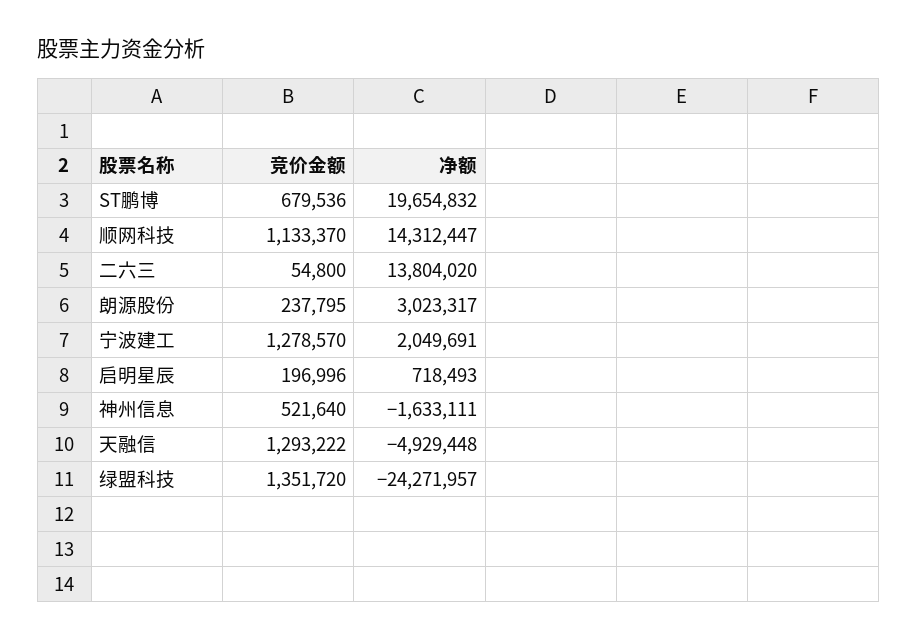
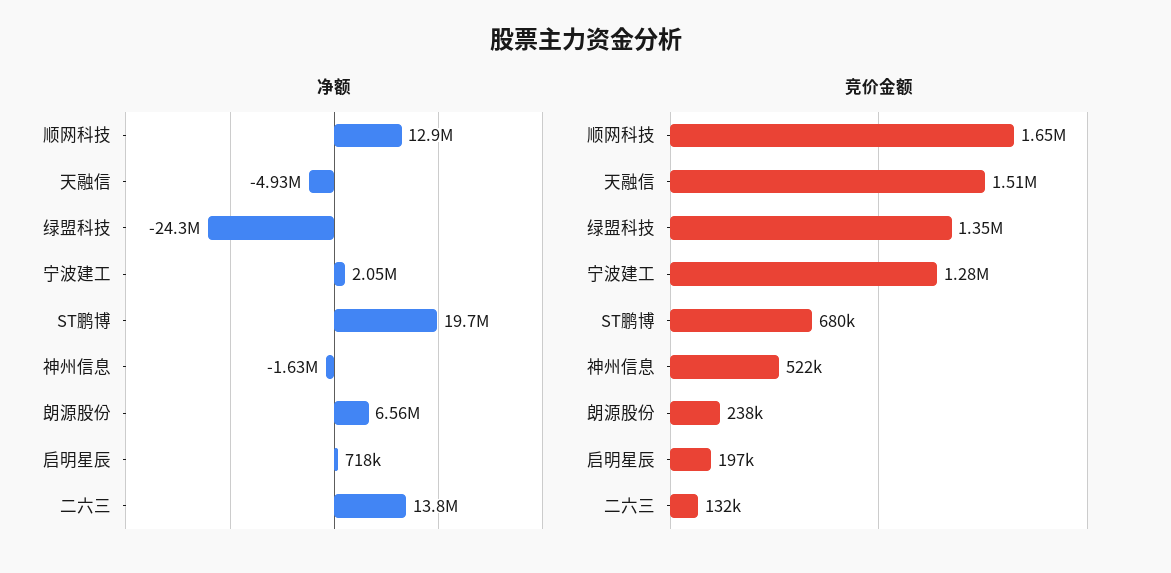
  {
    "竞价金额": {
      "ST鹏博": 679536,
-     "顺网科技": 1133370,
+     "顺网科技": 1650000,
-     "二六三": 54800,
+     "二六三": 132000,
      "朗源股份": 237795,
      "宁波建工": 1278570,
      "启明星辰": 196996,
      "神州信息": 521640,
-     "天融信": 1293222,
+     "天融信": 1510000,
      "绿盟科技": 1351720
    },
    "净额": {
      "ST鹏博": 19654832,
-     "顺网科技": 14312447,
+     "顺网科技": 12900000,
      "二六三": 13804020,
-     "朗源股份": 3023317,
+     "朗源股份": 6560000,
      "宁波建工": 2049691,
      "启明星辰": 718493,
      "神州信息": -1633111,
      "天融信": -4929448,
      "绿盟科技": -24271957
    }
  }

